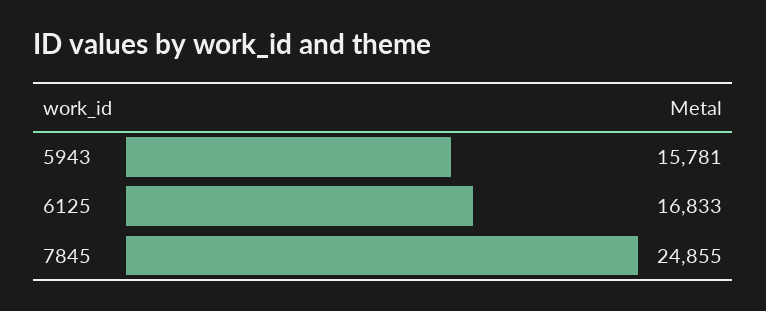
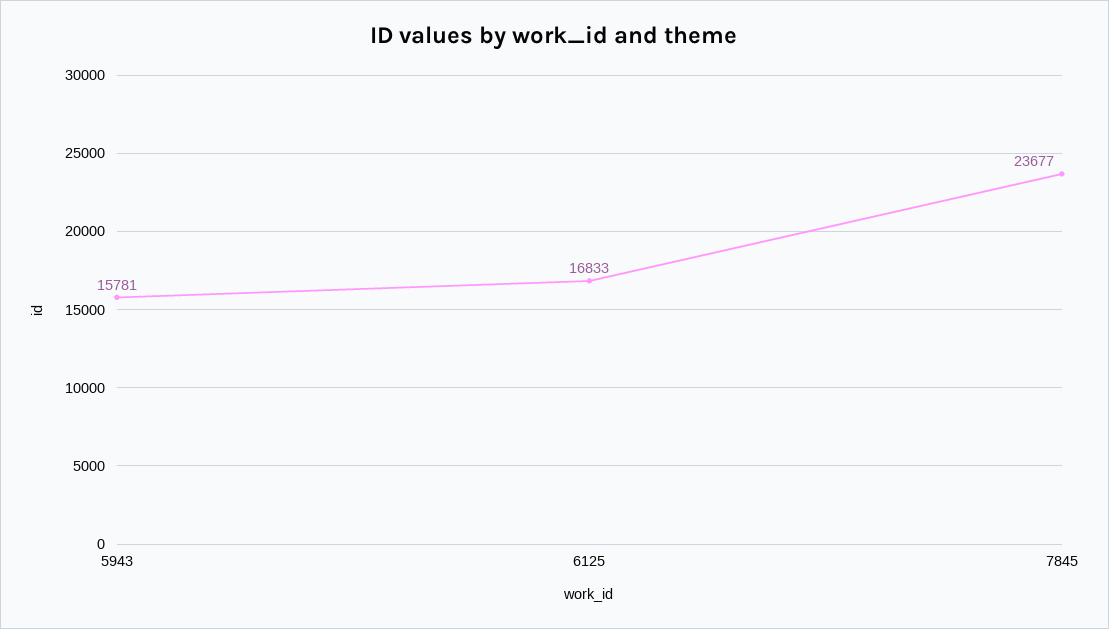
  {
    "5943": 15781,
    "6125": 16833,
-   "7845": 24855
+   "7845": 23677
  }

